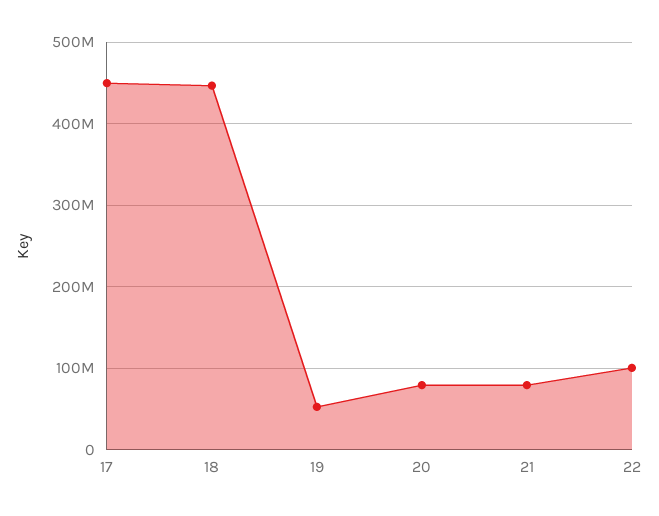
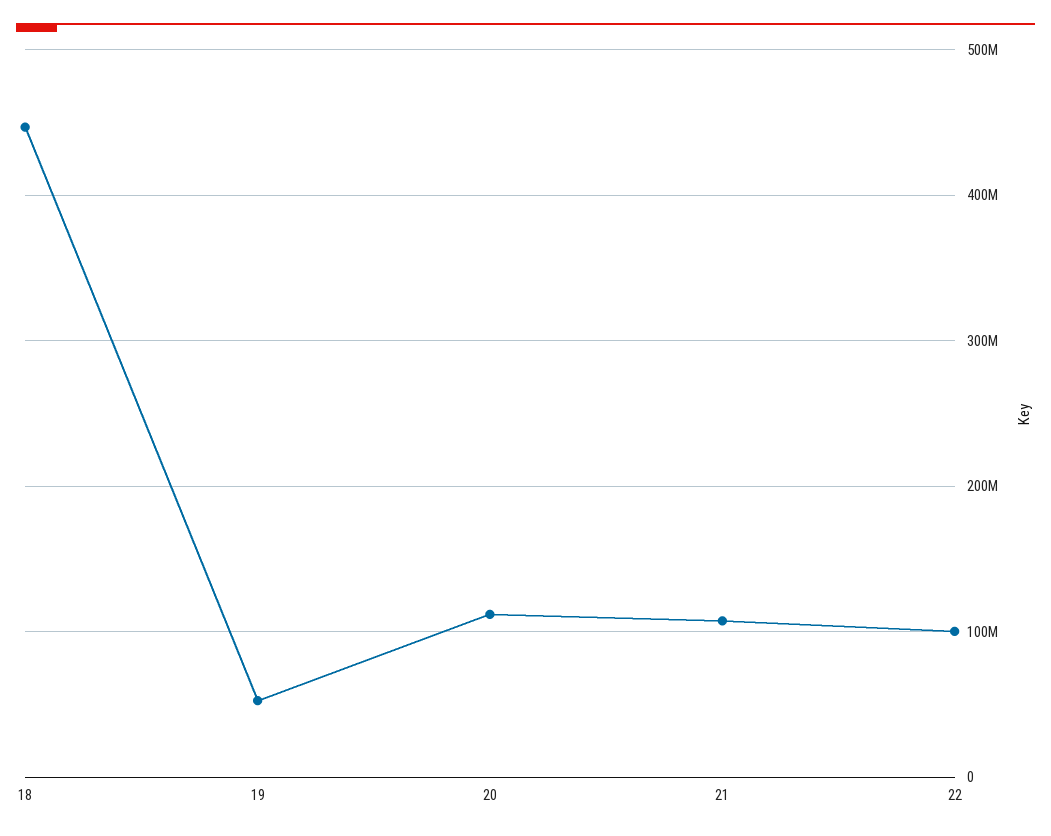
  {
-   "17": 450000000,
    "18": 450000000,
    "19": 50000000,
-   "20": 80000000,
+   "20": 110000000,
-   "21": 80000000,
+   "21": 110000000,
    "22": 100000000
  }

